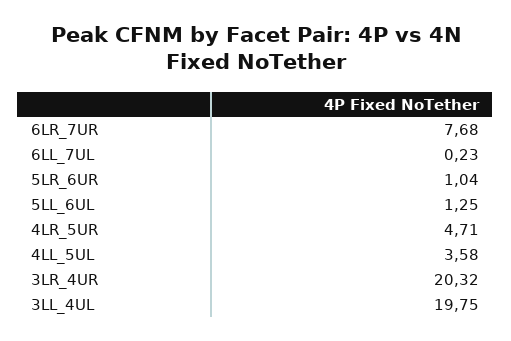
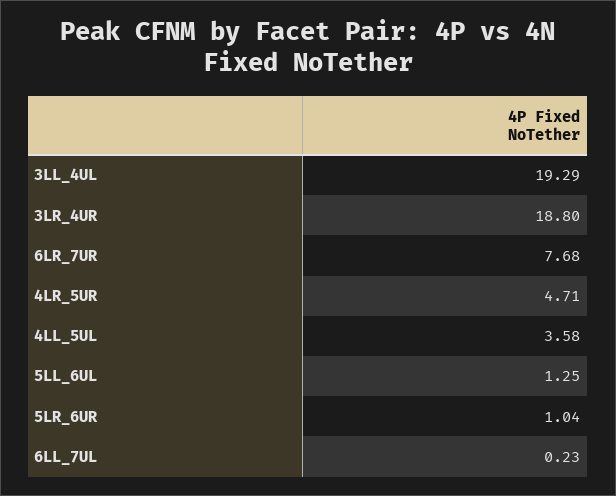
  {
    "6LR_7UR": 7.68,
    "6LL_7UL": 0.23,
    "5LR_6UR": 1.04,
    "5LL_6UL": 1.25,
    "4LR_5UR": 4.71,
    "4LL_5UL": 3.58,
-   "3LR_4UR": 20.32,
+   "3LR_4UR": 18.8,
-   "3LL_4UL": 19.75
+   "3LL_4UL": 19.29
  }

